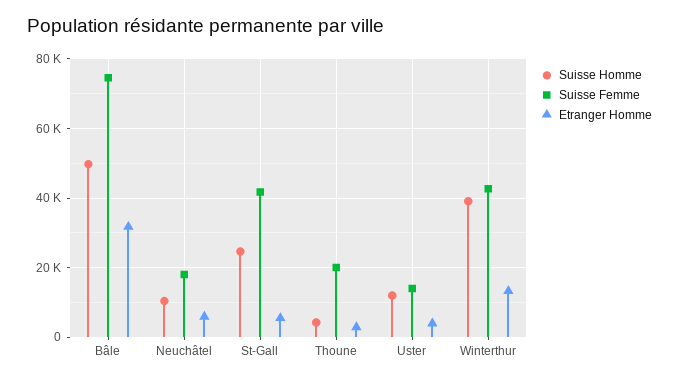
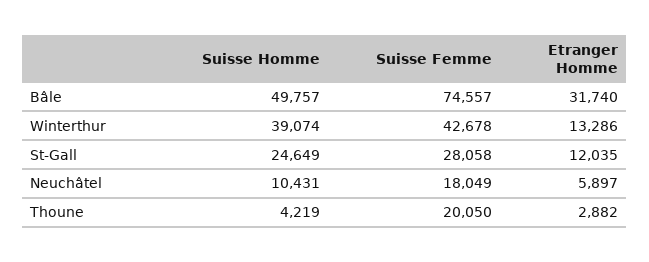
  {
    "Suisse Homme": {
      "Bâle": 49757,
      "Neuchâtel": 10431,
      "St-Gall": 24649,
      "Thoune": 4219,
-     "Uster": 12000,
      "Winterthur": 39074
    },
    "Suisse Femme": {
      "Bâle": 74557,
      "Neuchâtel": 18049,
-     "St-Gall": 42000,
+     "St-Gall": 28058,
      "Thoune": 20050,
-     "Uster": 14000,
      "Winterthur": 42678
    },
    "Etranger Homme": {
      "Bâle": 31740,
      "Neuchâtel": 5897,
-     "St-Gall": 6000,
+     "St-Gall": 12035,
      "Thoune": 2882,
-     "Uster": 4000,
      "Winterthur": 13286
    }
  }

